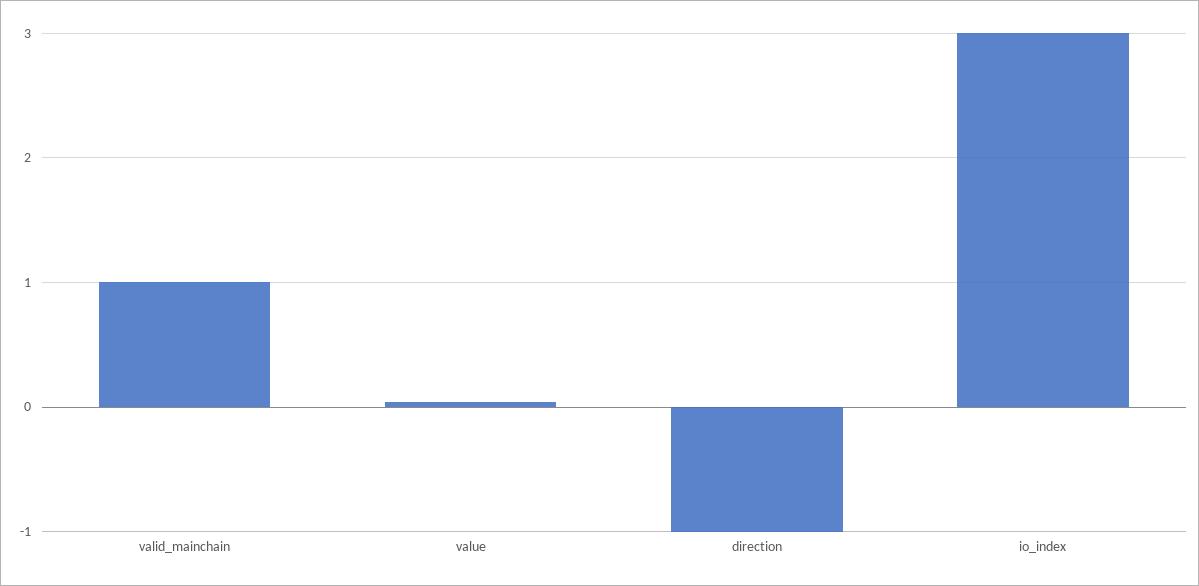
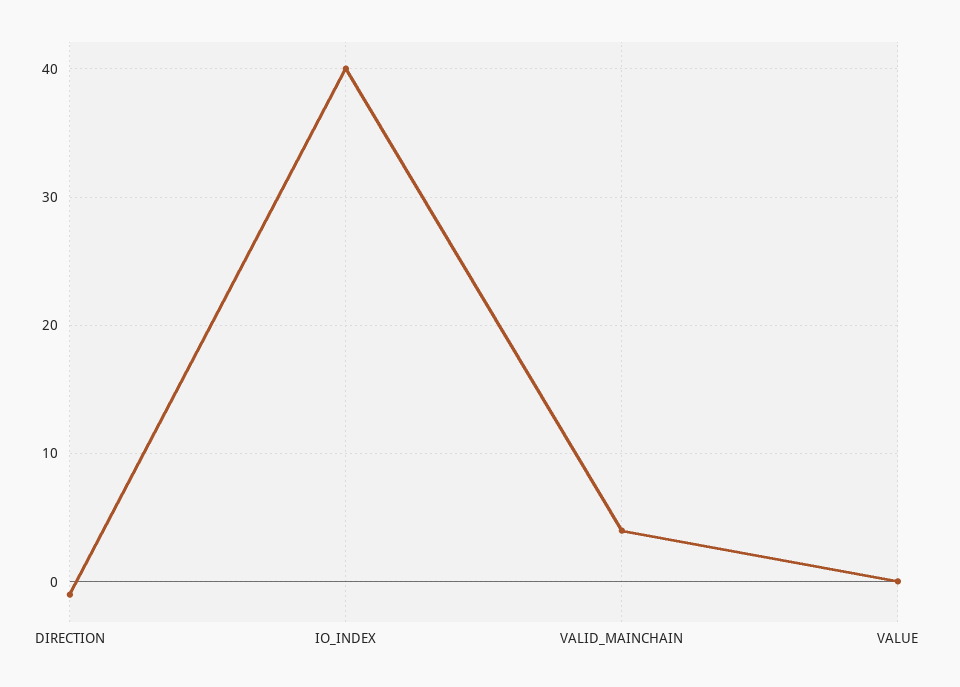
  {
-   "valid_mainchain": 1,
+   "valid_mainchain": 4,
    "value": 0,
    "direction": -1,
-   "io_index": 3
+   "io_index": 40
  }

